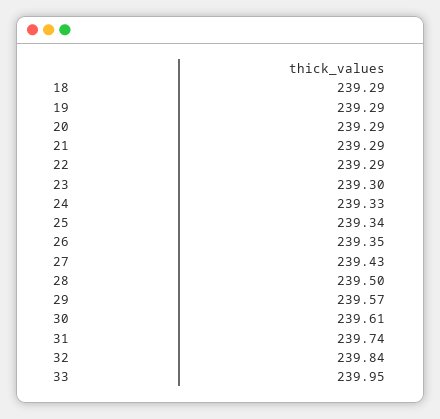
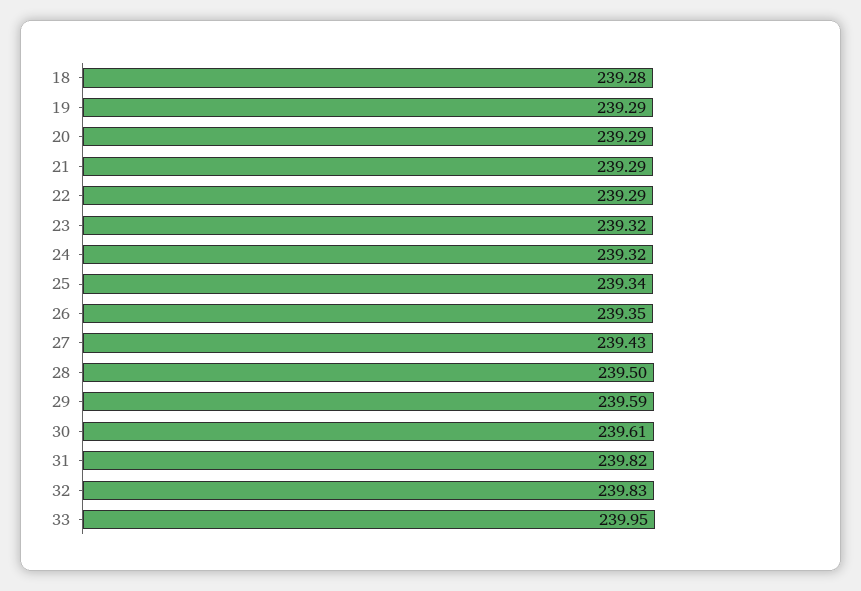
  {
-   "18": 239.29,
+   "18": 239.28,
    "19": 239.29,
    "20": 239.29,
    "21": 239.29,
    "22": 239.29,
-   "23": 239.3,
+   "23": 239.32,
-   "24": 239.33,
+   "24": 239.32,
    "25": 239.34,
    "26": 239.35,
    "27": 239.43,
    "28": 239.5,
-   "29": 239.57,
+   "29": 239.59,
    "30": 239.61,
-   "31": 239.74,
+   "31": 239.82,
-   "32": 239.84,
+   "32": 239.83,
    "33": 239.95
  }

